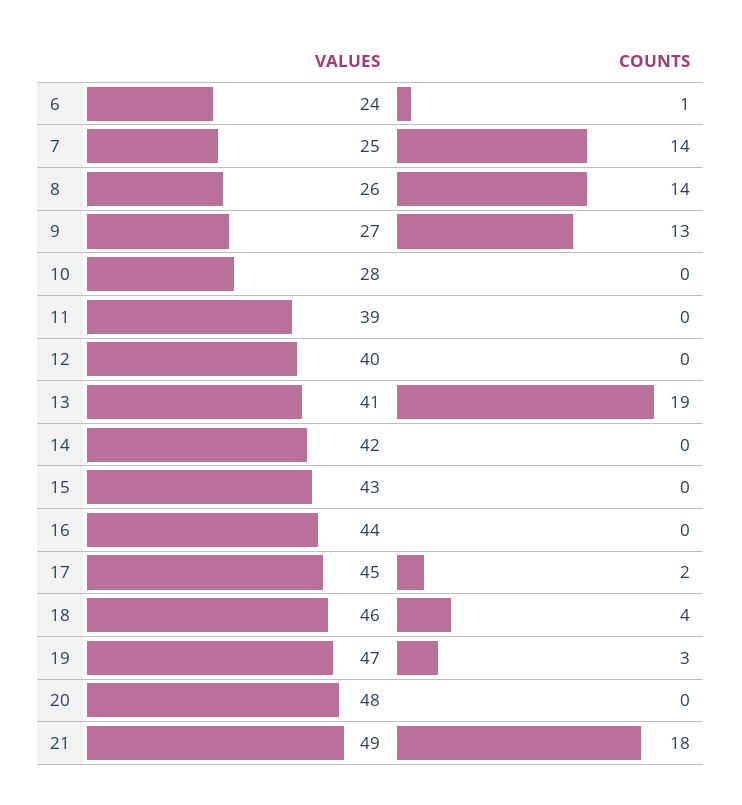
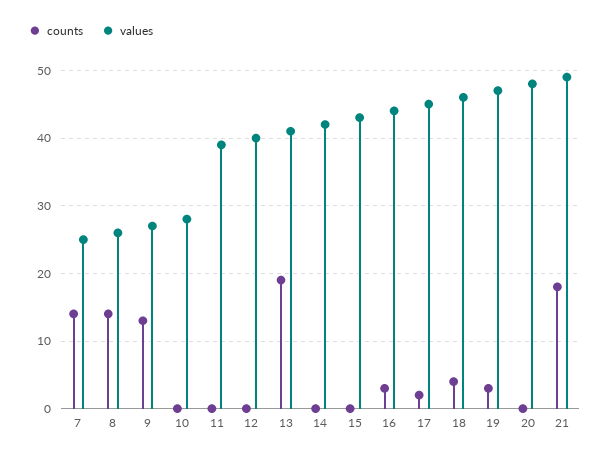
  {
    "VALUES": {
-     "6": 24,
      "7": 25,
      "8": 26,
      "9": 27,
      "10": 28,
      "11": 39,
      "12": 40,
      "13": 41,
      "14": 42,
      "15": 43,
      "16": 44,
      "17": 45,
      "18": 46,
      "19": 47,
      "20": 48,
      "21": 49
    },
    "COUNTS": {
-     "6": 1,
      "7": 14,
      "8": 14,
      "9": 13,
      "10": 0,
      "11": 0,
      "12": 0,
      "13": 19,
      "14": 0,
      "15": 0,
-     "16": 0,
+     "16": 3,
      "17": 2,
      "18": 4,
      "19": 3,
      "20": 0,
      "21": 18
    }
  }

